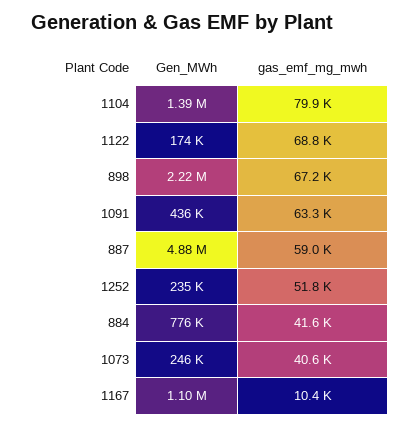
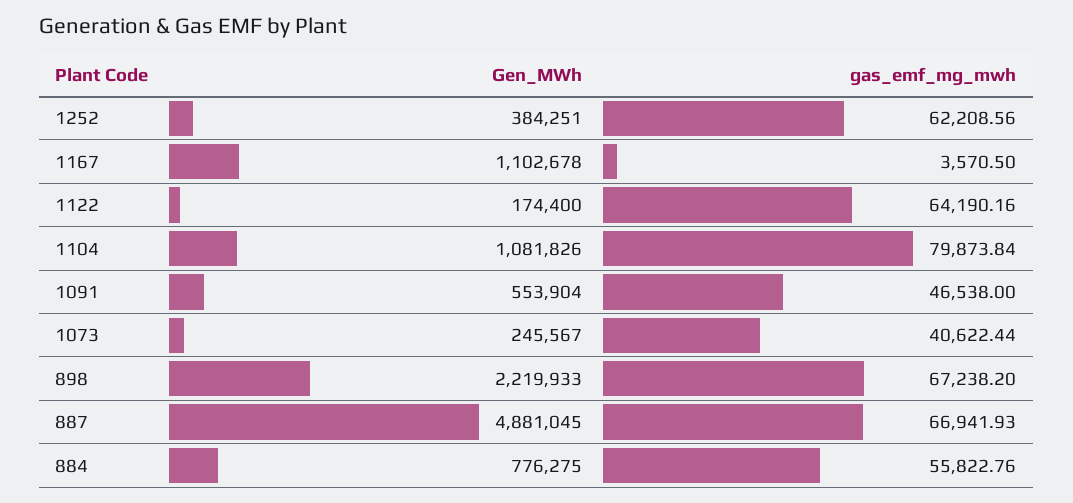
  {
    "Gen_MWh": {
-     "1104": 1390000,
+     "1104": 1081826,
      "1122": 174400,
      "898": 2219933,
-     "1091": 436000,
+     "1091": 553904,
      "887": 4881045,
-     "1252": 235000,
+     "1252": 384251,
      "884": 776275,
      "1073": 245567,
      "1167": 1102678
    },
    "gas_emf_mg_mwh": {
      "1104": 79873.84,
-     "1122": 68800,
+     "1122": 64190.16,
      "898": 67238.2,
-     "1091": 63300,
+     "1091": 46538,
-     "887": 59000,
+     "887": 66941.93,
-     "1252": 51800,
+     "1252": 62208.56,
-     "884": 41600,
+     "884": 55822.76,
      "1073": 40622.44,
-     "1167": 10400
+     "1167": 3570.5
    }
  }

